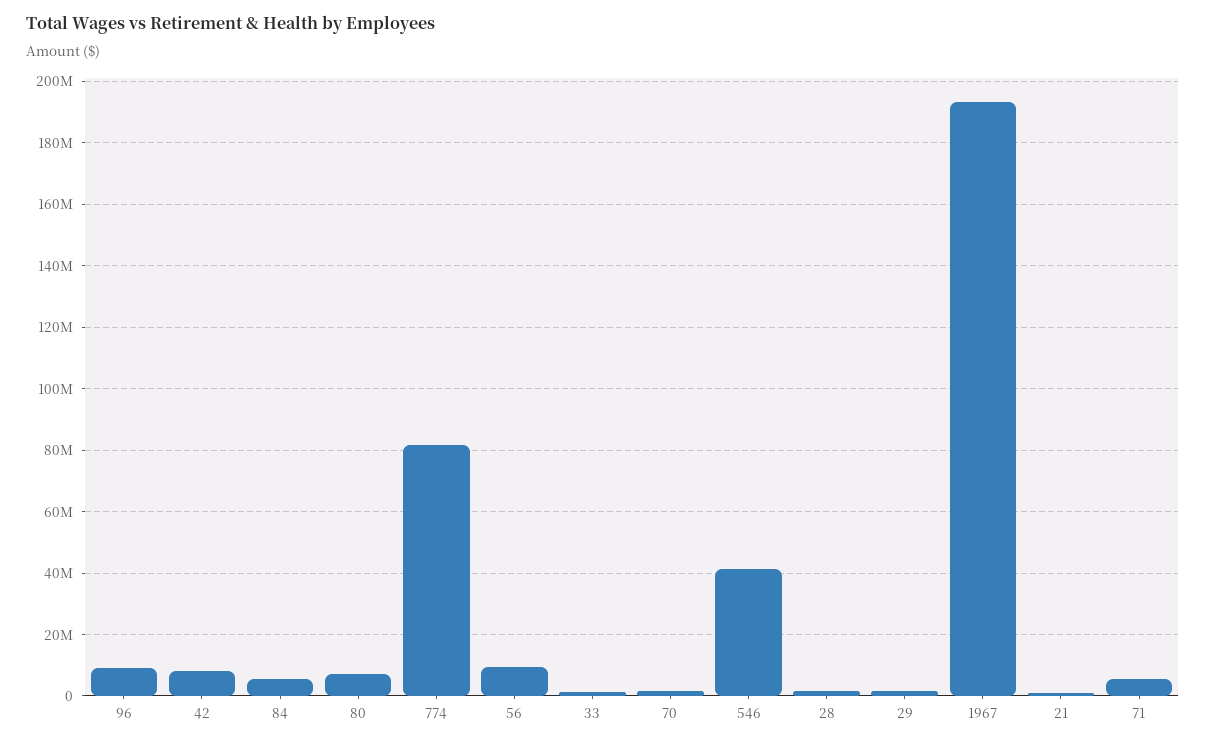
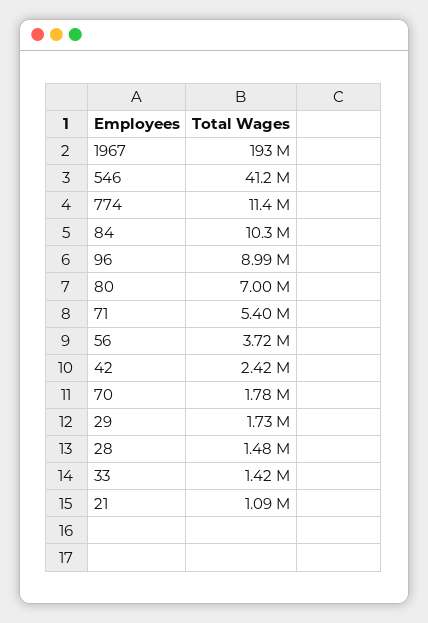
  {
    "96": 8990000,
-   "42": 8000000,
+   "42": 2420000,
-   "84": 6000000,
+   "84": 10300000,
    "80": 7000000,
-   "774": 82000000,
+   "774": 11400000,
-   "56": 10000000,
+   "56": 3720000,
    "33": 1420000,
    "70": 1780000,
    "546": 41200000,
    "28": 1480000,
    "29": 1730000,
    "1967": 193000000,
    "21": 1090000,
    "71": 5400000
  }

